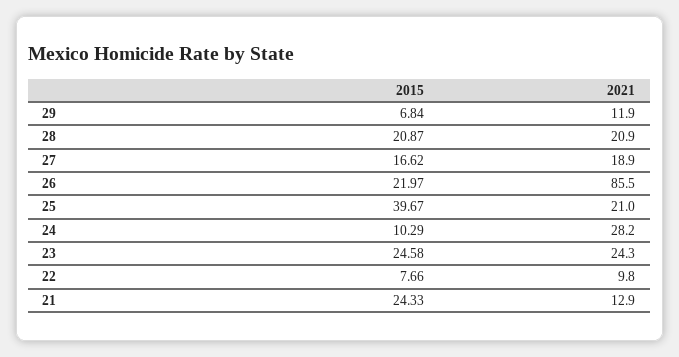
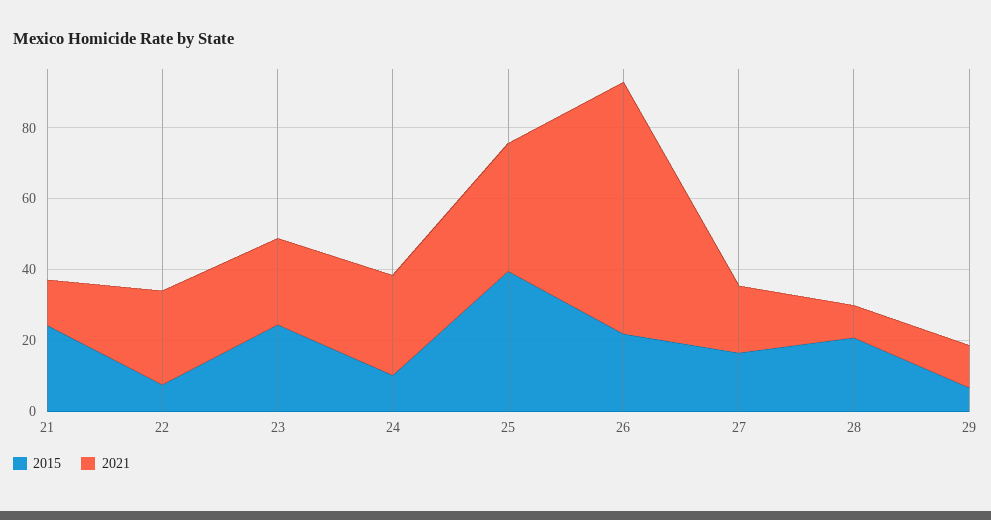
  {
    "2015": {
      "29": 6.84,
      "28": 20.87,
      "27": 16.62,
      "26": 21.97,
      "25": 39.67,
      "24": 10.29,
      "23": 24.58,
      "22": 7.66,
      "21": 24.33
    },
    "2021": {
      "29": 11.9,
-     "28": 20.9,
+     "28": 10,
      "27": 18.9,
-     "26": 85.5,
+     "26": 70,
-     "25": 21,
+     "25": 35,
      "24": 28.2,
      "23": 24.3,
-     "22": 9.8,
+     "22": 25,
      "21": 12.9
    }
  }

